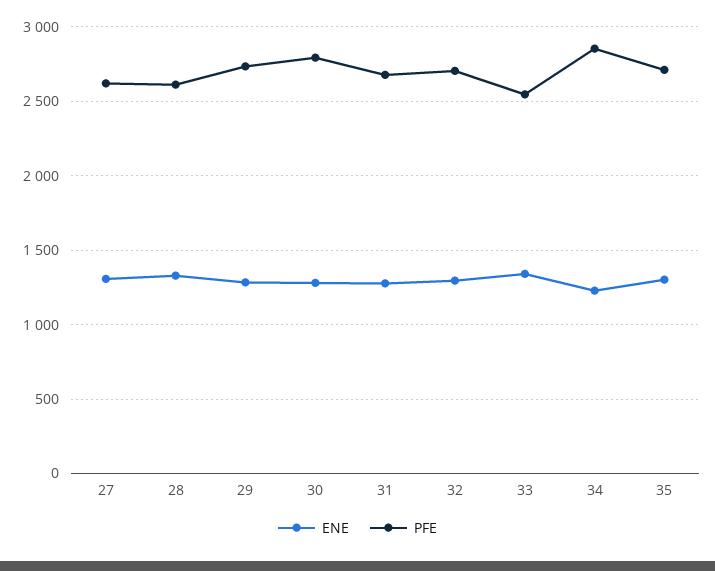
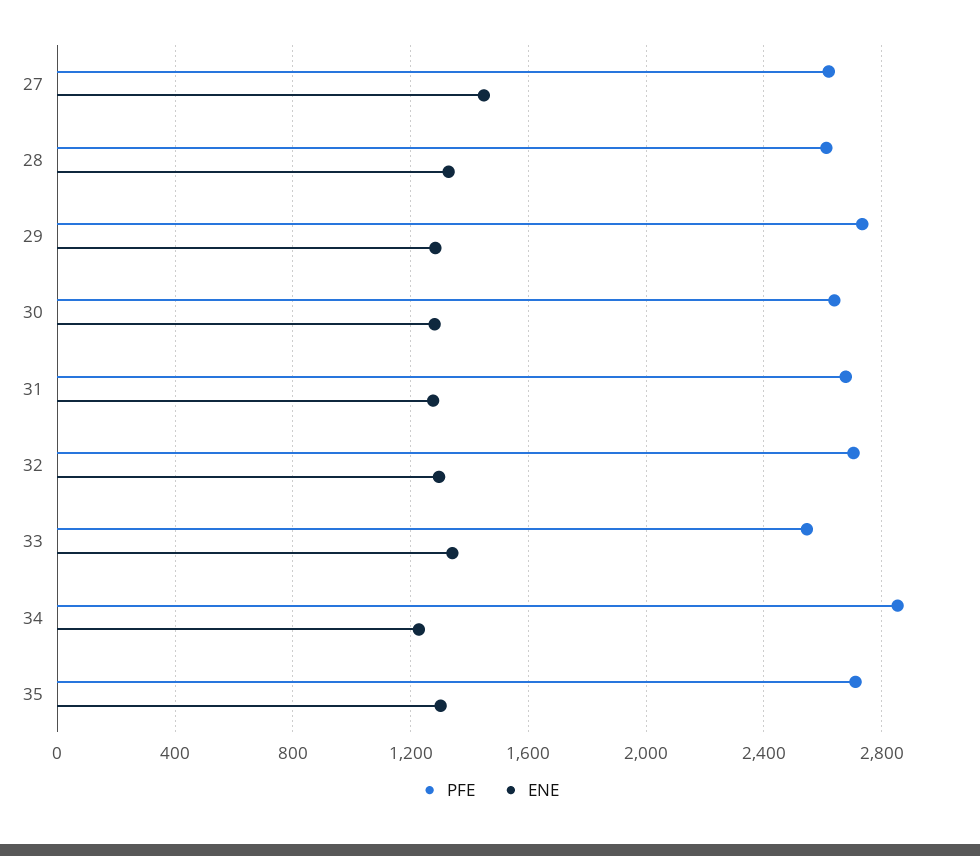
  {
    "ENE": {
-     "27": 1300,
+     "27": 1450,
      "28": 1350,
      "29": 1300,
      "30": 1300,
      "31": 1300,
      "32": 1300,
      "33": 1350,
      "34": 1250,
      "35": 1300
    },
    "PFE": {
      "27": 2600,
      "28": 2600,
      "29": 2750,
-     "30": 2800,
+     "30": 2650,
      "31": 2700,
      "32": 2700,
      "33": 2550,
      "34": 2850,
      "35": 2700
    }
  }

